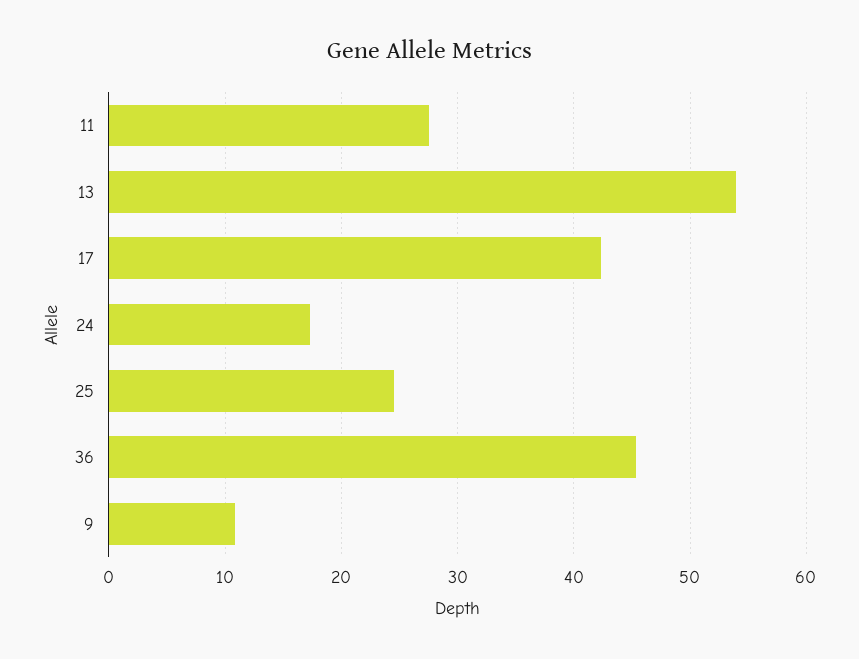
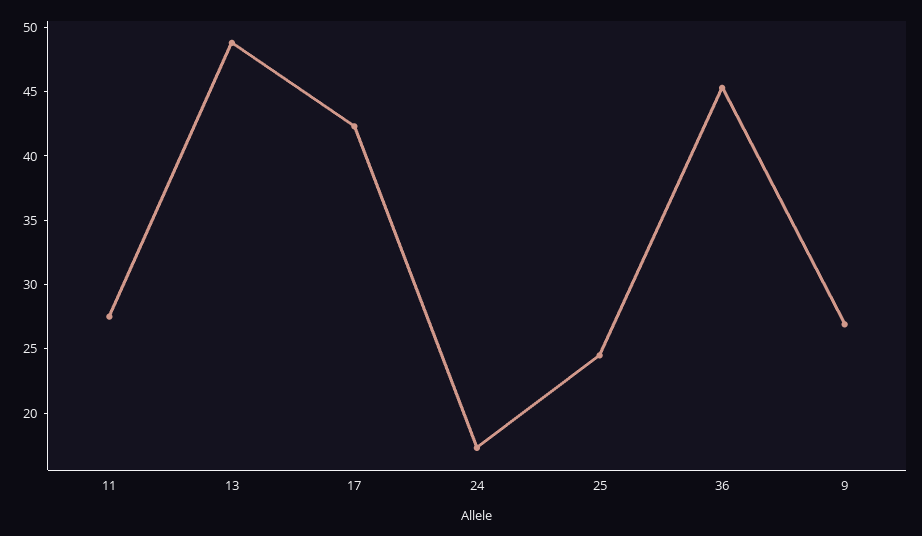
  {
    "11": 28,
-   "13": 54,
+   "13": 49,
    "17": 42,
    "24": 17,
    "25": 25,
    "36": 45,
-   "9": 11
+   "9": 27
  }

